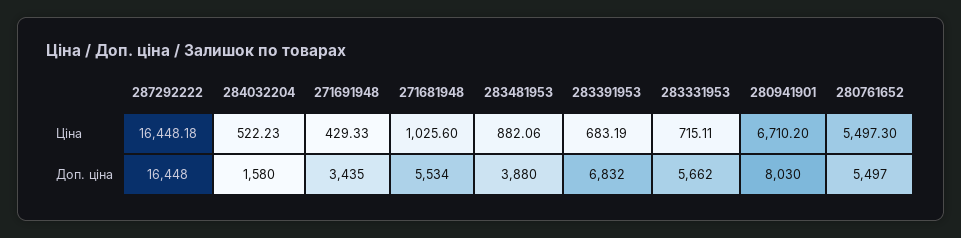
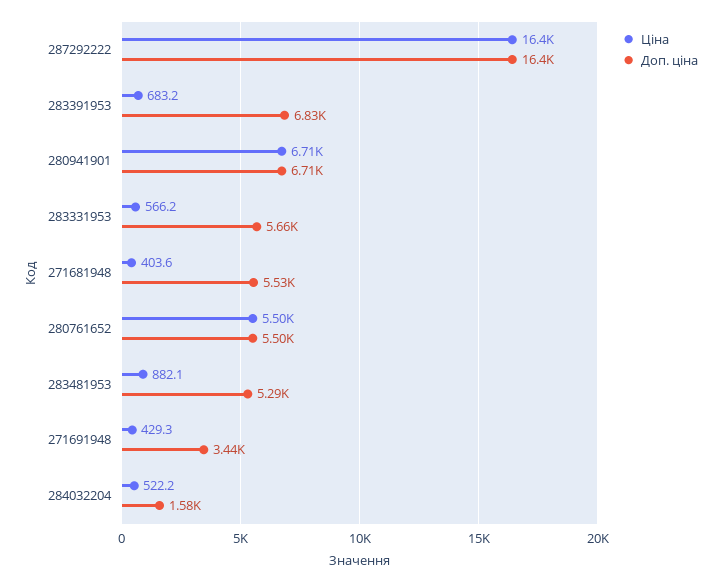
  {
    "Ціна": {
      "287292222": 16448.18,
      "284032204": 522.23,
      "271691948": 429.33,
-     "271681948": 1025.6,
+     "271681948": 403.6,
      "283481953": 882.06,
      "283391953": 683.19,
-     "283331953": 715.11,
+     "283331953": 566.2,
      "280941901": 6710.2,
      "280761652": 5497.3
    },
    "Доп. ціна": {
      "287292222": 16448,
      "284032204": 1580,
      "271691948": 3435,
      "271681948": 5534,
-     "283481953": 3880,
+     "283481953": 5290,
      "283391953": 6832,
      "283331953": 5662,
-     "280941901": 8030,
+     "280941901": 6710,
      "280761652": 5497
    }
  }

